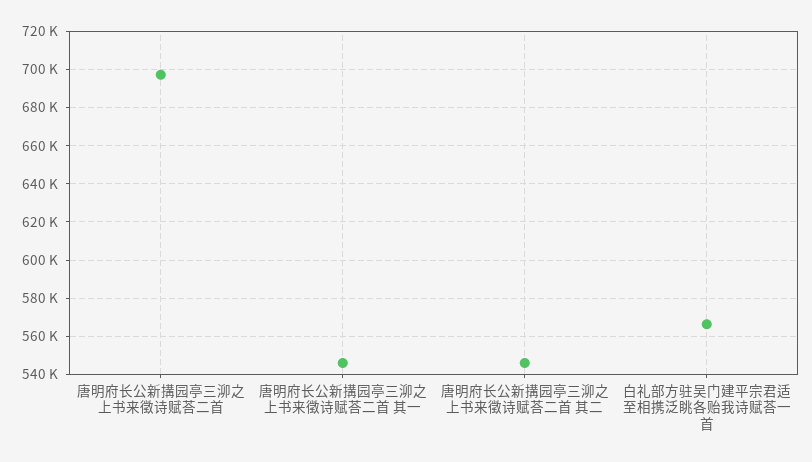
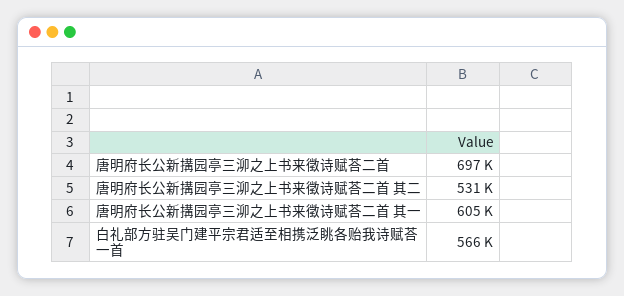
  {
    "唐明府长公新搆园亭三泖之上书来徵诗赋荅二首": 697000,
-   "唐明府长公新搆园亭三泖之上书来徵诗赋荅二首 其一": 545000,
+   "唐明府长公新搆园亭三泖之上书来徵诗赋荅二首 其一": 605000,
-   "唐明府长公新搆园亭三泖之上书来徵诗赋荅二首 其二": 545000,
+   "唐明府长公新搆园亭三泖之上书来徵诗赋荅二首 其二": 531000,
    "白礼部方驻吴门建平宗君适至相携泛眺各贻我诗赋荅一首": 566000
  }

